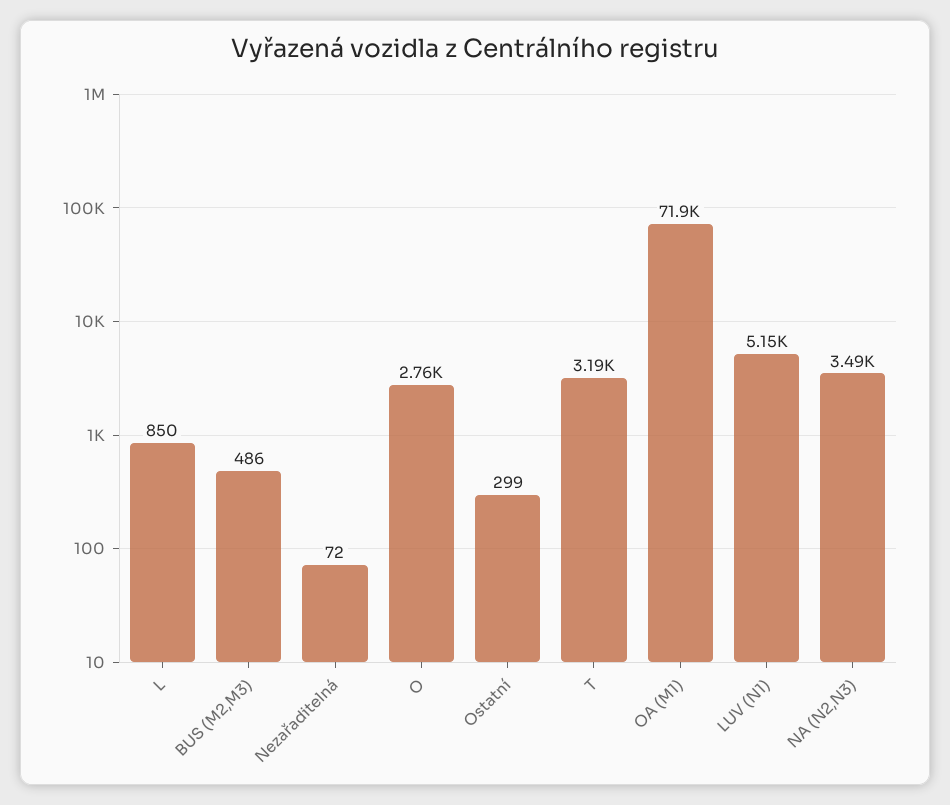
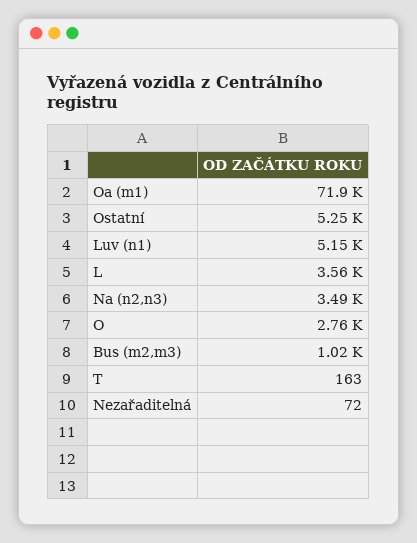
  {
-   "L": 850,
+   "L": 3560,
-   "BUS (M2,M3)": 486,
+   "BUS (M2,M3)": 1020,
    "Nezařaditelná": 72,
    "O": 2760,
-   "Ostatní": 299,
+   "Ostatní": 5250,
-   "T": 3190,
+   "T": 163,
    "OA (M1)": 71900,
    "LUV (N1)": 5150,
    "NA (N2,N3)": 3490
  }

